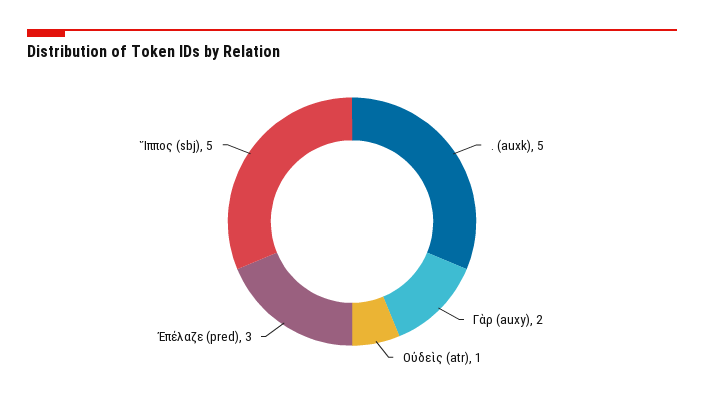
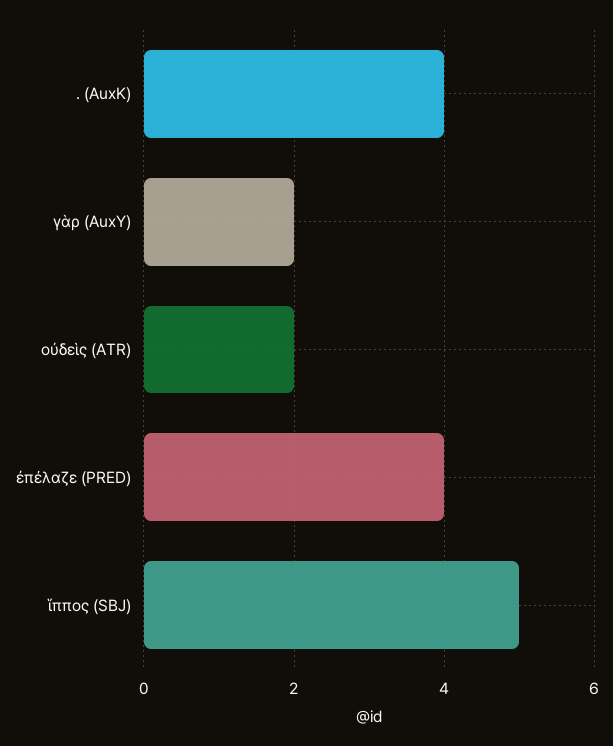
  {
-   ". (auxk)": 5,
+   ". (auxk)": 4,
    "Γὰρ (auxy)": 2,
-   "Οὐδεὶς (atr)": 1,
+   "Οὐδεὶς (atr)": 2,
-   "Ἐπέλαζε (pred)": 3,
+   "Ἐπέλαζε (pred)": 4,
    "Ἵππος (sbj)": 5
  }

